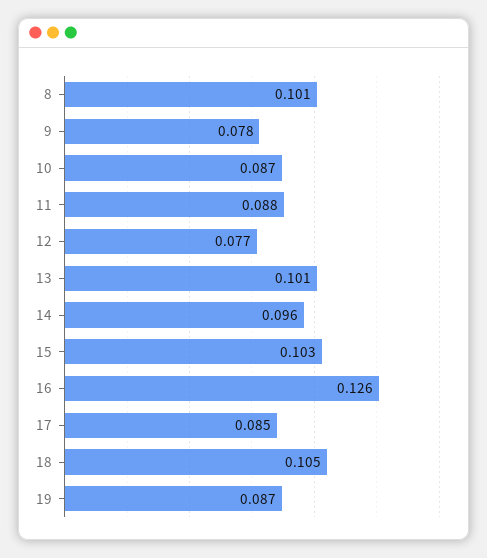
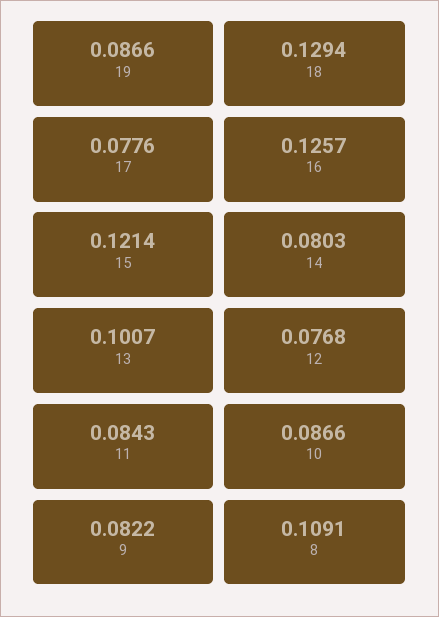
  {
-   "8": 0.101,
+   "8": 0.1091,
-   "9": 0.078,
+   "9": 0.0822,
    "10": 0.0866,
-   "11": 0.088,
+   "11": 0.0843,
    "12": 0.0768,
    "13": 0.1007,
-   "14": 0.096,
+   "14": 0.0803,
-   "15": 0.103,
+   "15": 0.1214,
    "16": 0.1257,
-   "17": 0.085,
+   "17": 0.0776,
-   "18": 0.105,
+   "18": 0.1294,
    "19": 0.0866
  }

